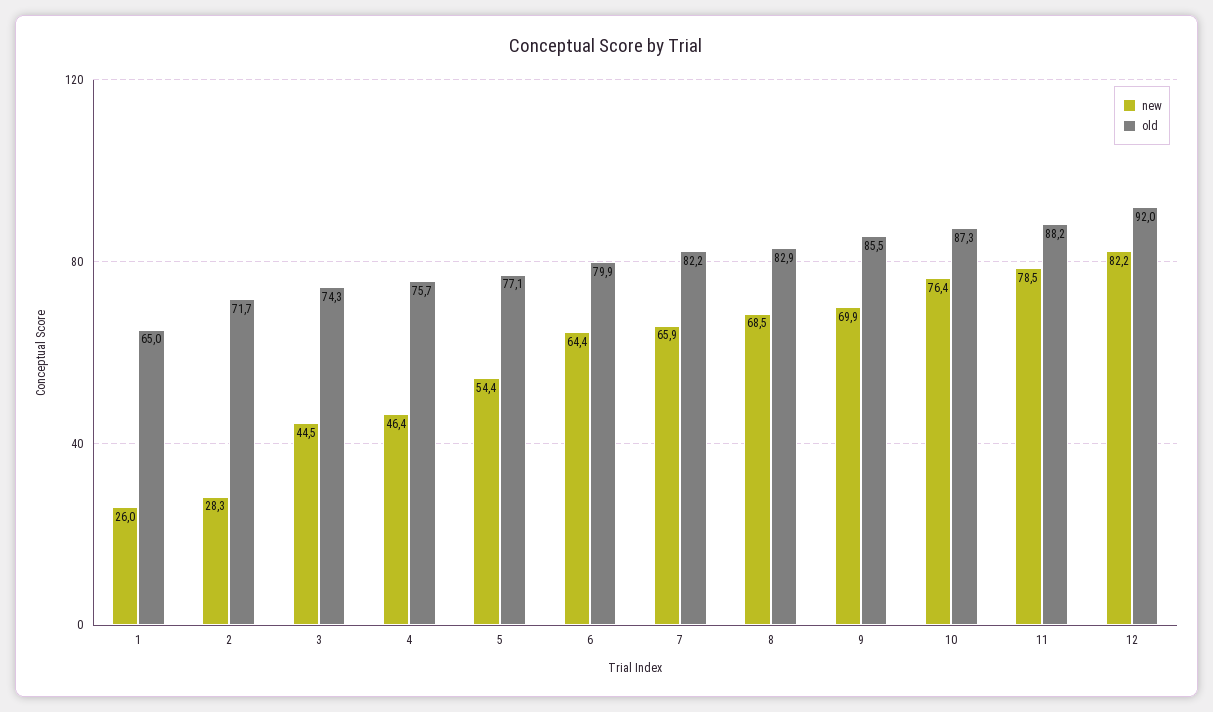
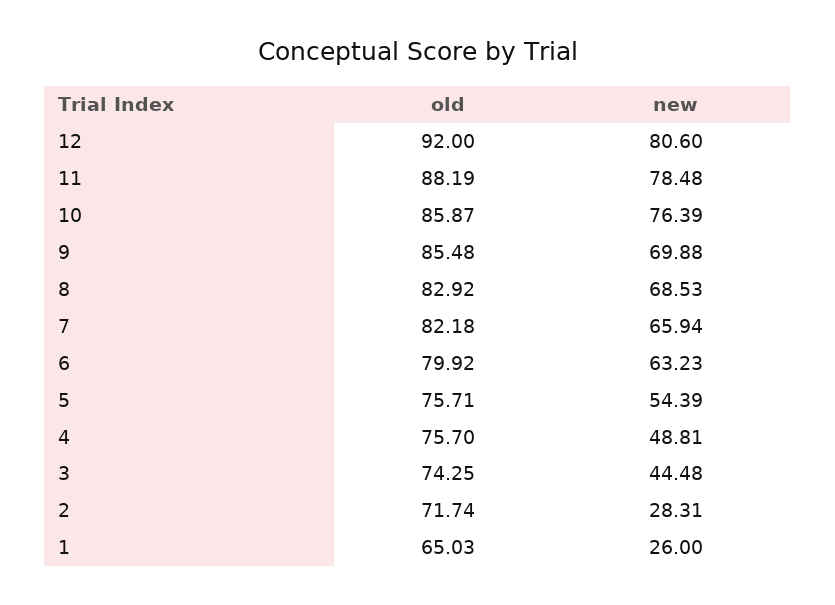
  {
    "new": {
      "1": 26,
      "2": 28.31,
      "3": 44.48,
-     "4": 46.4,
+     "4": 48.81,
      "5": 54.39,
-     "6": 64.4,
+     "6": 63.23,
      "7": 65.94,
      "8": 68.53,
      "9": 69.88,
      "10": 76.39,
      "11": 78.48,
-     "12": 82.2
+     "12": 80.6
    },
    "old": {
      "1": 65.03,
      "2": 71.74,
      "3": 74.25,
      "4": 75.7,
-     "5": 77.1,
+     "5": 75.71,
      "6": 79.92,
      "7": 82.18,
      "8": 82.92,
      "9": 85.48,
-     "10": 87.3,
+     "10": 85.87,
      "11": 88.19,
      "12": 92
    }
  }

